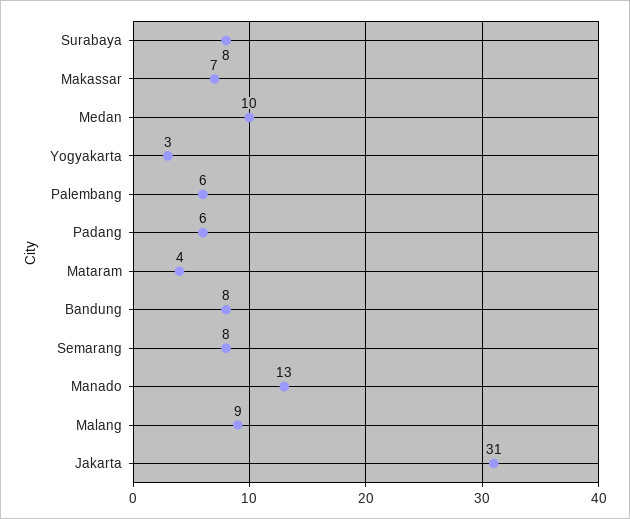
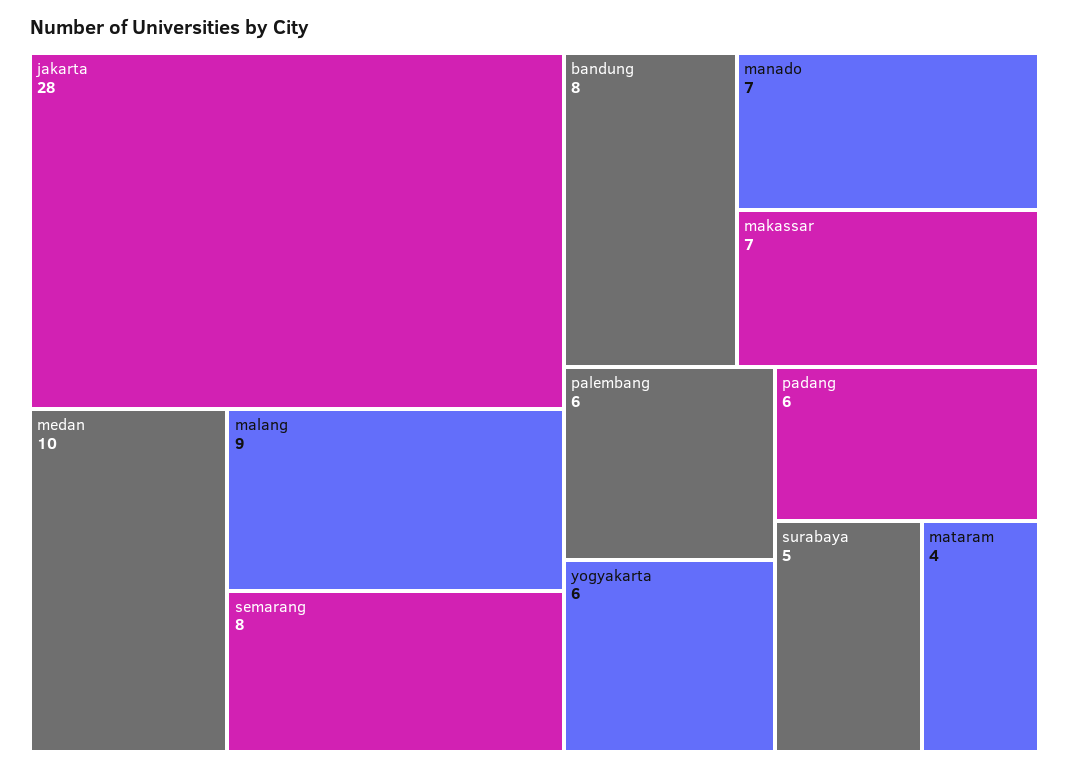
  {
-   "Surabaya": 8,
+   "Surabaya": 5,
    "Makassar": 7,
    "Medan": 10,
-   "Yogyakarta": 3,
+   "Yogyakarta": 6,
    "Palembang": 6,
    "Padang": 6,
    "Mataram": 4,
    "Bandung": 8,
    "Semarang": 8,
-   "Manado": 13,
+   "Manado": 7,
    "Malang": 9,
-   "Jakarta": 31
+   "Jakarta": 28
  }

